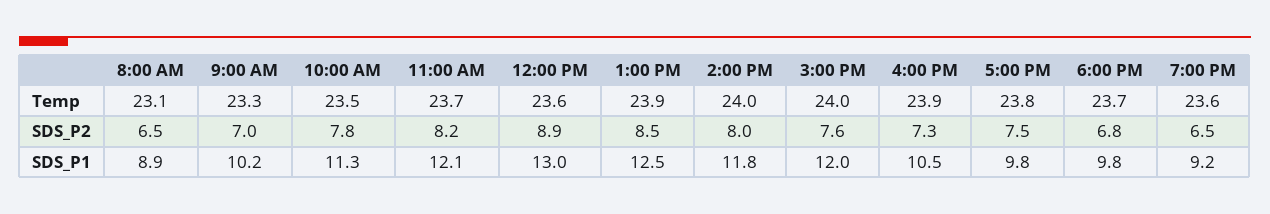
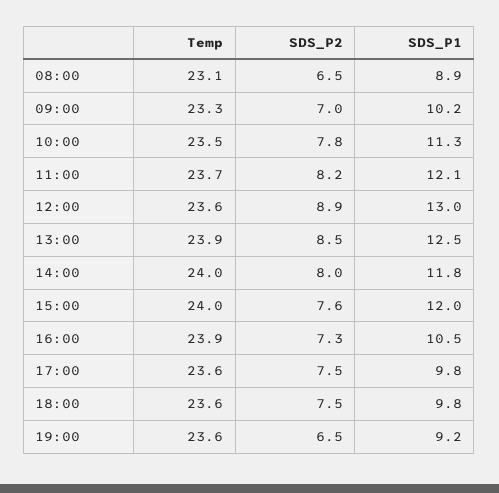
  {
    "8:00 AM": {
      "Temp": 23.1,
      "SDS_P2": 6.5,
      "SDS_P1": 8.9
    },
    "9:00 AM": {
      "Temp": 23.3,
      "SDS_P2": 7,
      "SDS_P1": 10.2
    },
    "10:00 AM": {
      "Temp": 23.5,
      "SDS_P2": 7.8,
      "SDS_P1": 11.3
    },
    "11:00 AM": {
      "Temp": 23.7,
      "SDS_P2": 8.2,
      "SDS_P1": 12.1
    },
    "12:00 PM": {
      "Temp": 23.6,
      "SDS_P2": 8.9,
      "SDS_P1": 13
    },
    "1:00 PM": {
      "Temp": 23.9,
      "SDS_P2": 8.5,
      "SDS_P1": 12.5
    },
    "2:00 PM": {
      "Temp": 24,
      "SDS_P2": 8,
      "SDS_P1": 11.8
    },
    "3:00 PM": {
      "Temp": 24,
      "SDS_P2": 7.6,
      "SDS_P1": 12
    },
    "4:00 PM": {
      "Temp": 23.9,
      "SDS_P2": 7.3,
      "SDS_P1": 10.5
    },
    "5:00 PM": {
-     "Temp": 23.8,
+     "Temp": 23.6,
      "SDS_P2": 7.5,
      "SDS_P1": 9.8
    },
    "6:00 PM": {
-     "Temp": 23.7,
+     "Temp": 23.6,
-     "SDS_P2": 6.8,
+     "SDS_P2": 7.5,
      "SDS_P1": 9.8
    },
    "7:00 PM": {
      "Temp": 23.6,
      "SDS_P2": 6.5,
      "SDS_P1": 9.2
    }
  }

